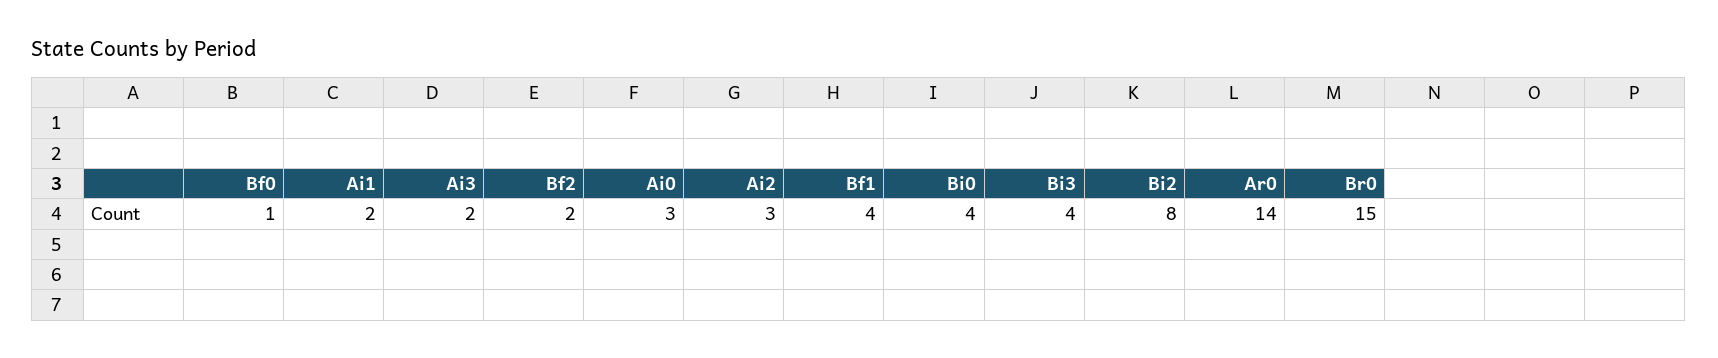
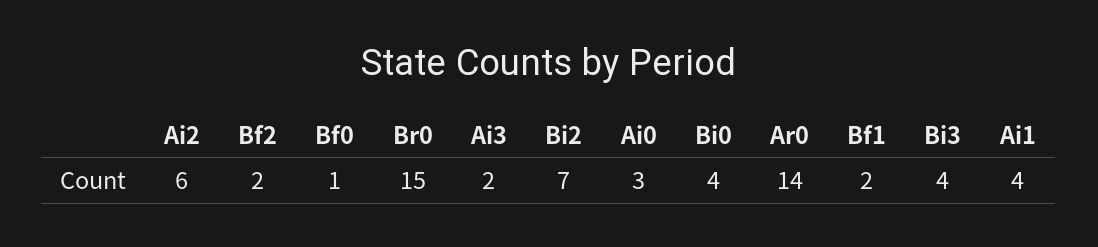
  {
    "Bf0": 1,
-   "Ai1": 2,
+   "Ai1": 4,
    "Ai3": 2,
    "Bf2": 2,
    "Ai0": 3,
-   "Ai2": 3,
+   "Ai2": 6,
-   "Bf1": 4,
+   "Bf1": 2,
    "Bi0": 4,
    "Bi3": 4,
-   "Bi2": 8,
+   "Bi2": 7,
    "Ar0": 14,
    "Br0": 15
  }

